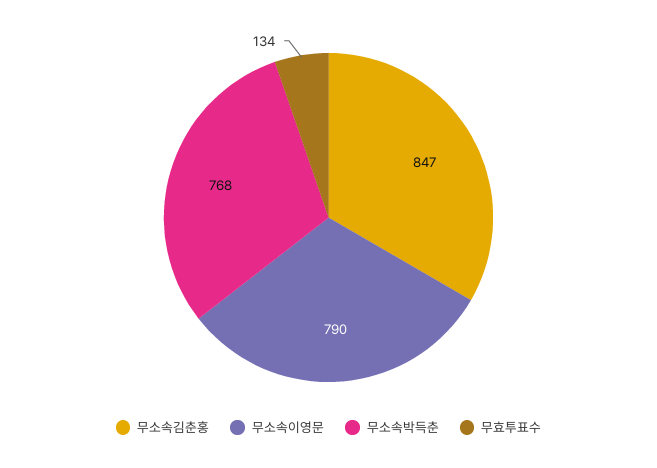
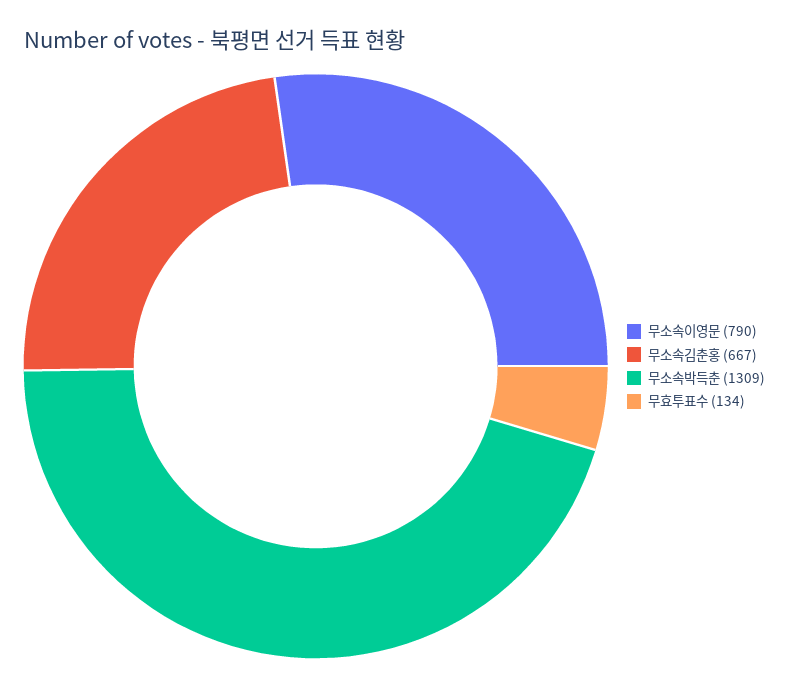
  {
-   "무소속김춘홍": 847,
+   "무소속김춘홍": 667,
    "무소속이영문": 790,
-   "무소속박득춘": 768,
+   "무소속박득춘": 1309,
    "무효투표수": 134
  }

